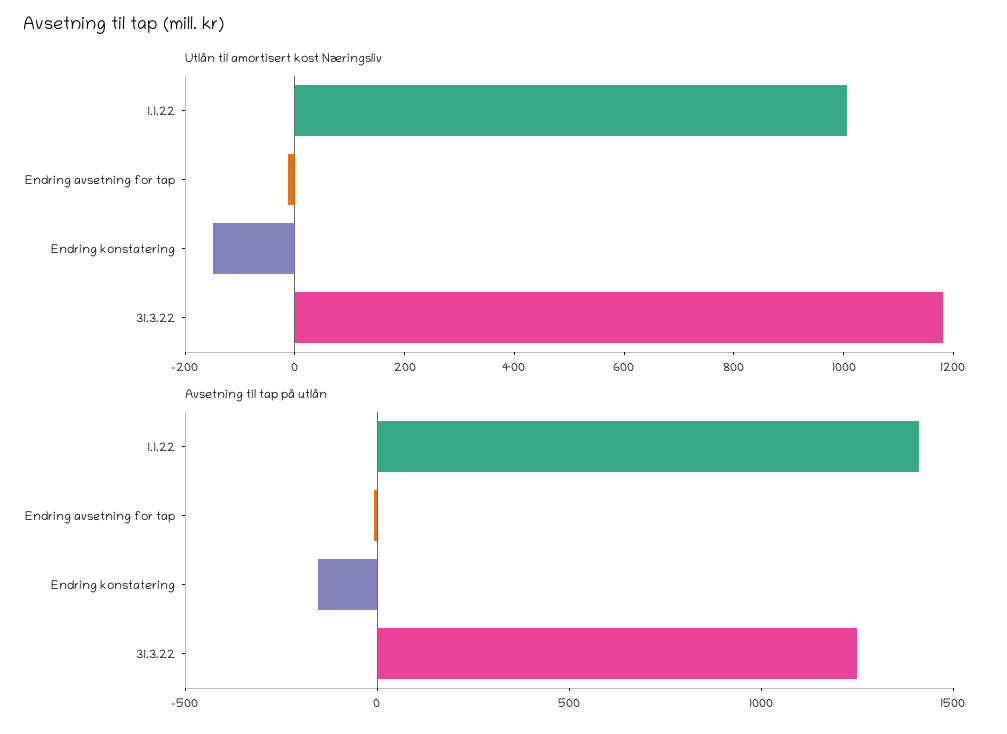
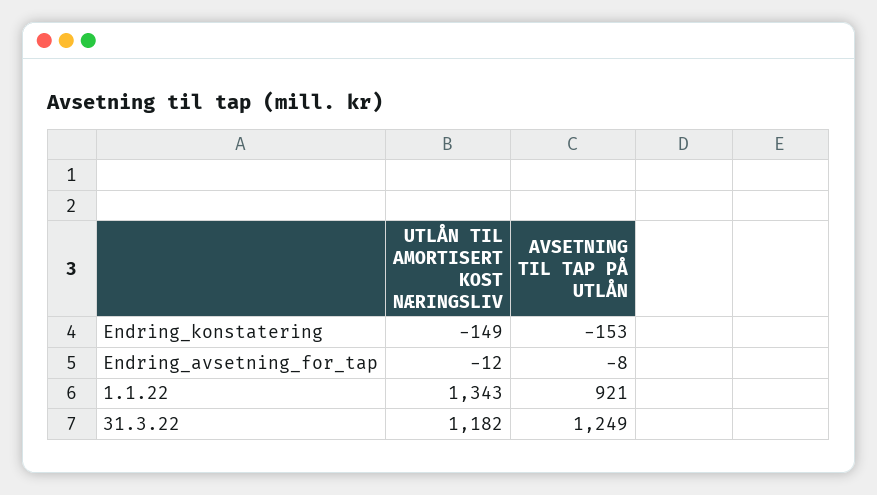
  {
    "Utlån til amortisert kost Næringsliv": {
-     "1.1.22": 1000,
+     "1.1.22": 1343,
      "Endring avsetning for tap": -12,
      "Endring konstatering": -149,
      "31.3.22": 1182
    },
    "Avsetning til tap på utlån": {
-     "1.1.22": 1400,
+     "1.1.22": 921,
      "Endring avsetning for tap": -8,
      "Endring konstatering": -153,
      "31.3.22": 1249
    }
  }

